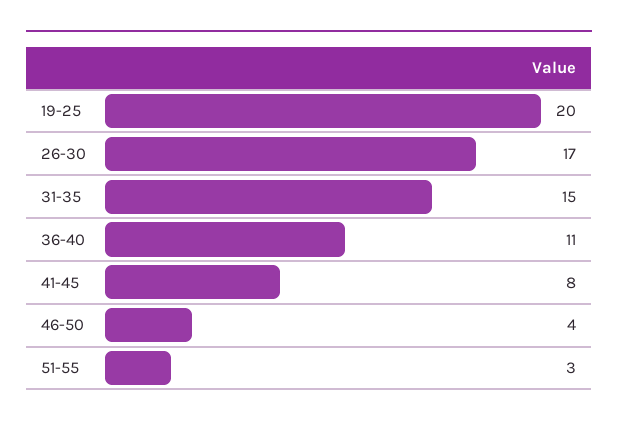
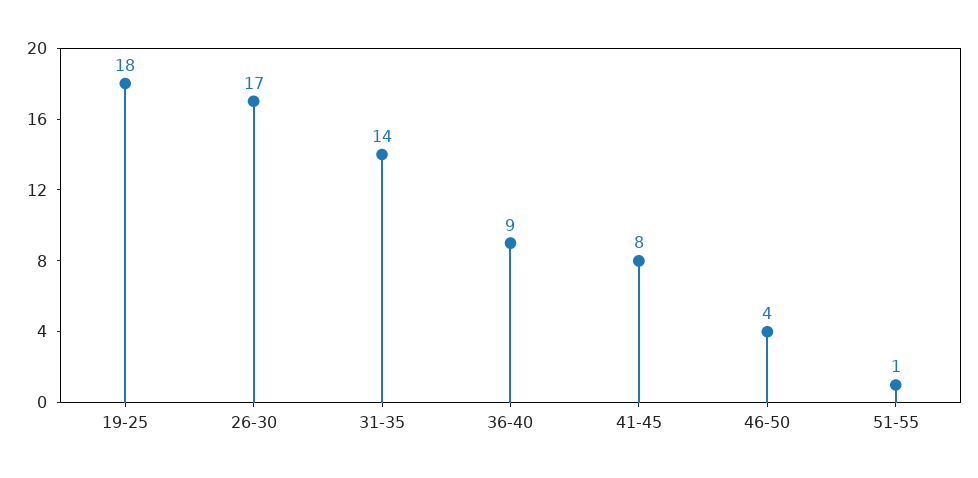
  {
-   "19-25": 20,
+   "19-25": 18,
    "26-30": 17,
-   "31-35": 15,
+   "31-35": 14,
-   "36-40": 11,
+   "36-40": 9,
    "41-45": 8,
    "46-50": 4,
-   "51-55": 3
+   "51-55": 1
  }

